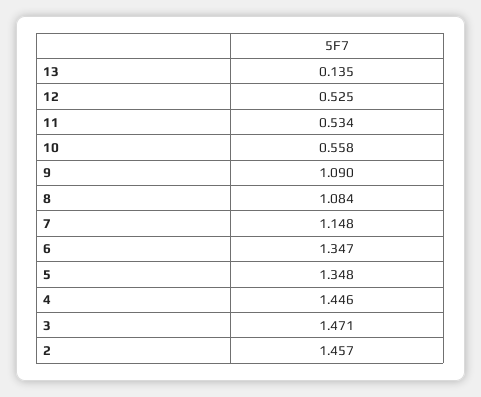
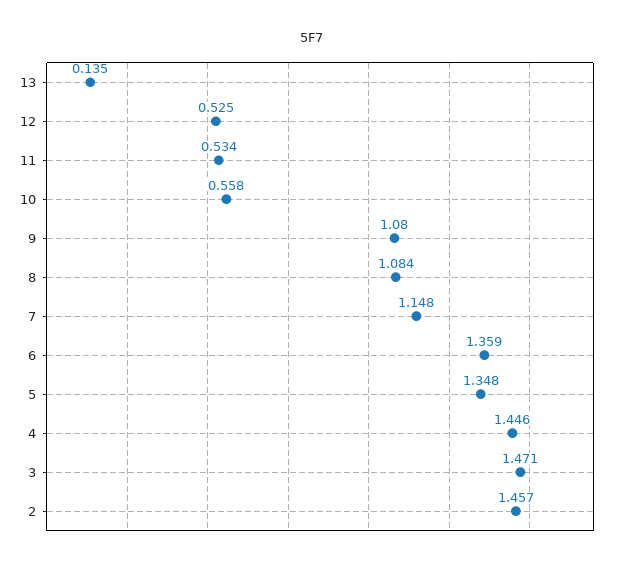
  {
    "13": 0.135,
    "12": 0.525,
    "11": 0.534,
    "10": 0.558,
-   "9": 1.09,
+   "9": 1.08,
    "8": 1.084,
    "7": 1.148,
-   "6": 1.347,
+   "6": 1.359,
    "5": 1.348,
    "4": 1.446,
    "3": 1.471,
    "2": 1.457
  }

